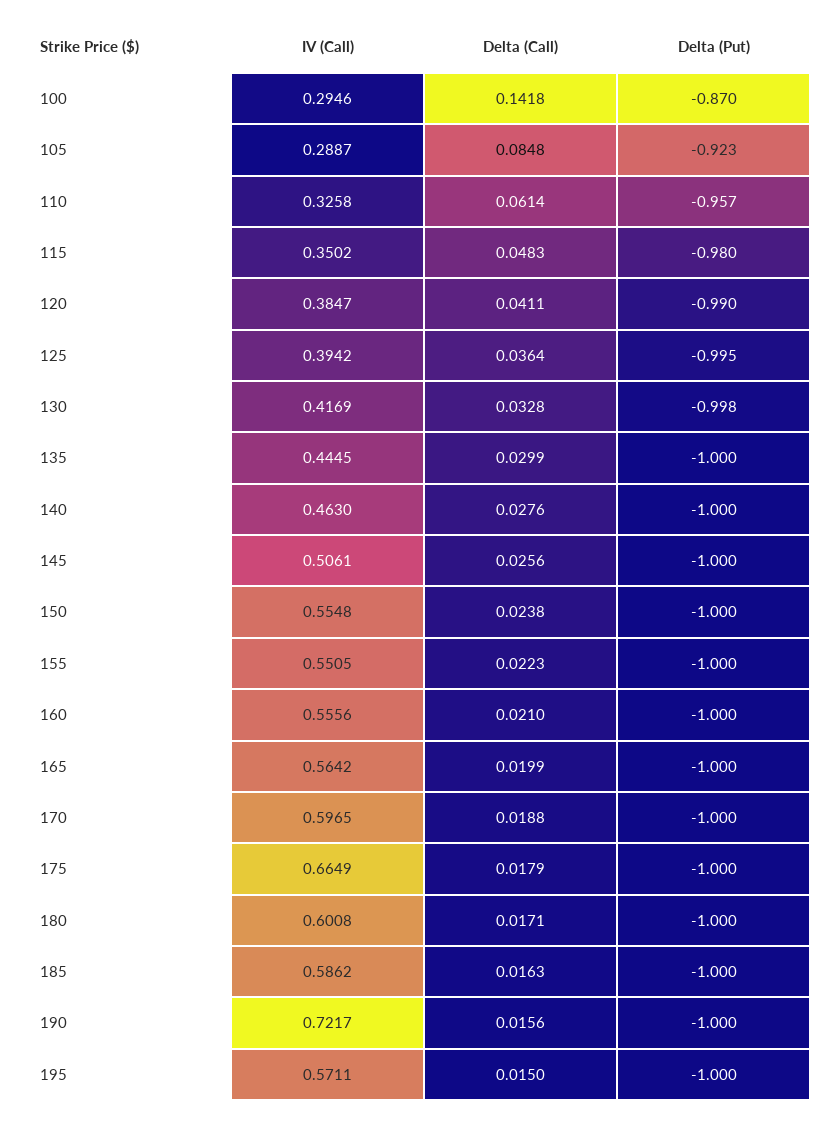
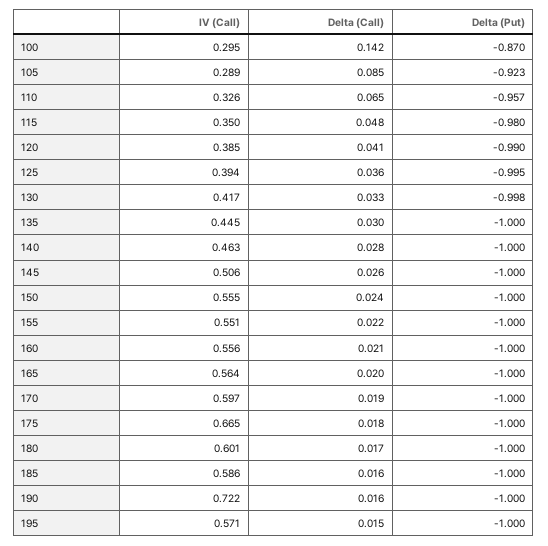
  {
    "IV (Call)": {
      "100": 0.2946,
      "105": 0.2887,
      "110": 0.3258,
      "115": 0.3502,
      "120": 0.3847,
      "125": 0.3942,
      "130": 0.4169,
      "135": 0.4445,
      "140": 0.463,
      "145": 0.5061,
      "150": 0.5548,
      "155": 0.5505,
      "160": 0.5556,
      "165": 0.5642,
      "170": 0.5965,
      "175": 0.6649,
      "180": 0.6008,
      "185": 0.5862,
      "190": 0.7217,
      "195": 0.5711
    },
    "Delta (Call)": {
      "100": 0.1418,
      "105": 0.0848,
-     "110": 0.0614,
+     "110": 0.065,
      "115": 0.0483,
      "120": 0.0411,
      "125": 0.0364,
      "130": 0.0328,
      "135": 0.0299,
      "140": 0.0276,
      "145": 0.0256,
      "150": 0.0238,
      "155": 0.0223,
      "160": 0.021,
      "165": 0.0199,
      "170": 0.0188,
      "175": 0.0179,
      "180": 0.0171,
      "185": 0.0163,
      "190": 0.0156,
      "195": 0.015
    },
    "Delta (Put)": {
      "100": -0.87,
      "105": -0.923,
      "110": -0.957,
      "115": -0.98,
      "120": -0.99,
      "125": -0.995,
      "130": -0.998,
      "135": -1,
      "140": -1,
      "145": -1,
      "150": -1,
      "155": -1,
      "160": -1,
      "165": -1,
      "170": -1,
      "175": -1,
      "180": -1,
      "185": -1,
      "190": -1,
      "195": -1
    }
  }

